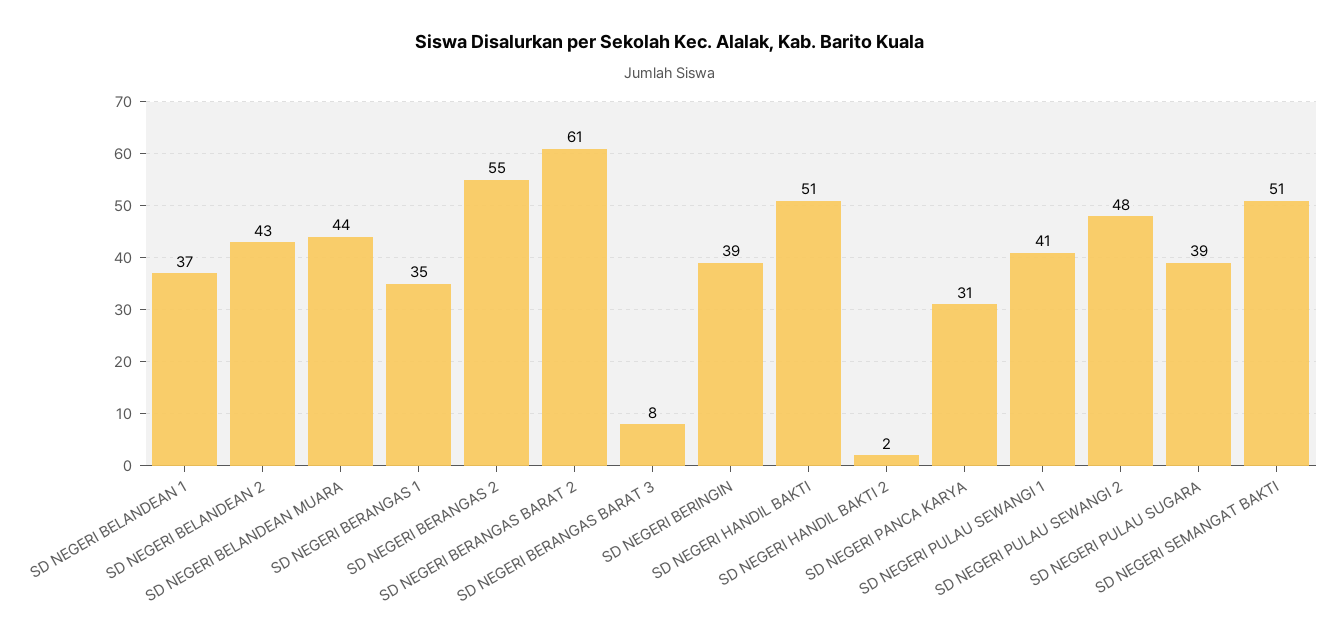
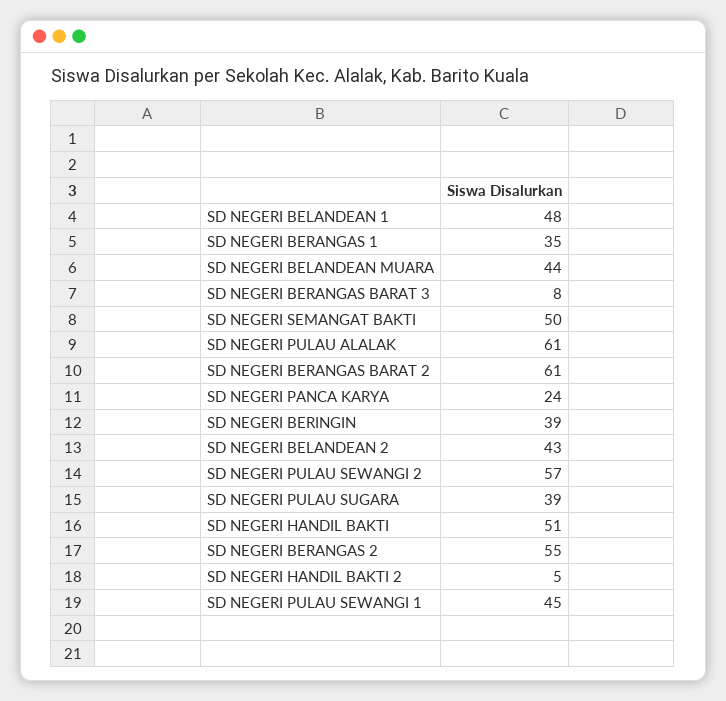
  {
-   "SD NEGERI BELANDEAN 1": 37,
+   "SD NEGERI BELANDEAN 1": 48,
    "SD NEGERI BELANDEAN 2": 43,
    "SD NEGERI BELANDEAN MUARA": 44,
    "SD NEGERI BERANGAS 1": 35,
    "SD NEGERI BERANGAS 2": 55,
    "SD NEGERI BERANGAS BARAT 2": 61,
    "SD NEGERI BERANGAS BARAT 3": 8,
    "SD NEGERI BERINGIN": 39,
    "SD NEGERI HANDIL BAKTI": 51,
-   "SD NEGERI HANDIL BAKTI 2": 2,
+   "SD NEGERI HANDIL BAKTI 2": 5,
-   "SD NEGERI PANCA KARYA": 31,
+   "SD NEGERI PANCA KARYA": 24,
-   "SD NEGERI PULAU SEWANGI 1": 41,
+   "SD NEGERI PULAU SEWANGI 1": 45,
-   "SD NEGERI PULAU SEWANGI 2": 48,
+   "SD NEGERI PULAU SEWANGI 2": 57,
    "SD NEGERI PULAU SUGARA": 39,
-   "SD NEGERI SEMANGAT BAKTI": 51
+   "SD NEGERI SEMANGAT BAKTI": 50,
+   "SD NEGERI PULAU ALALAK": 61
  }

